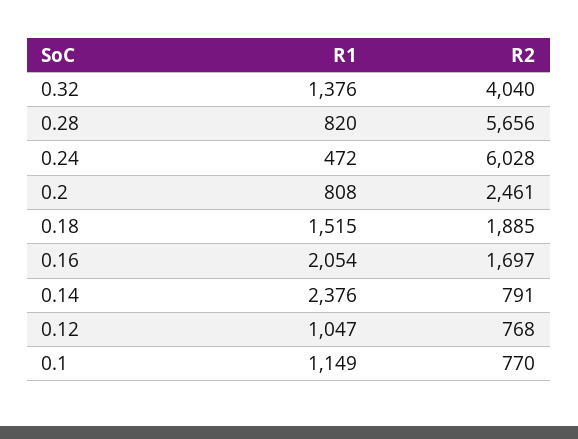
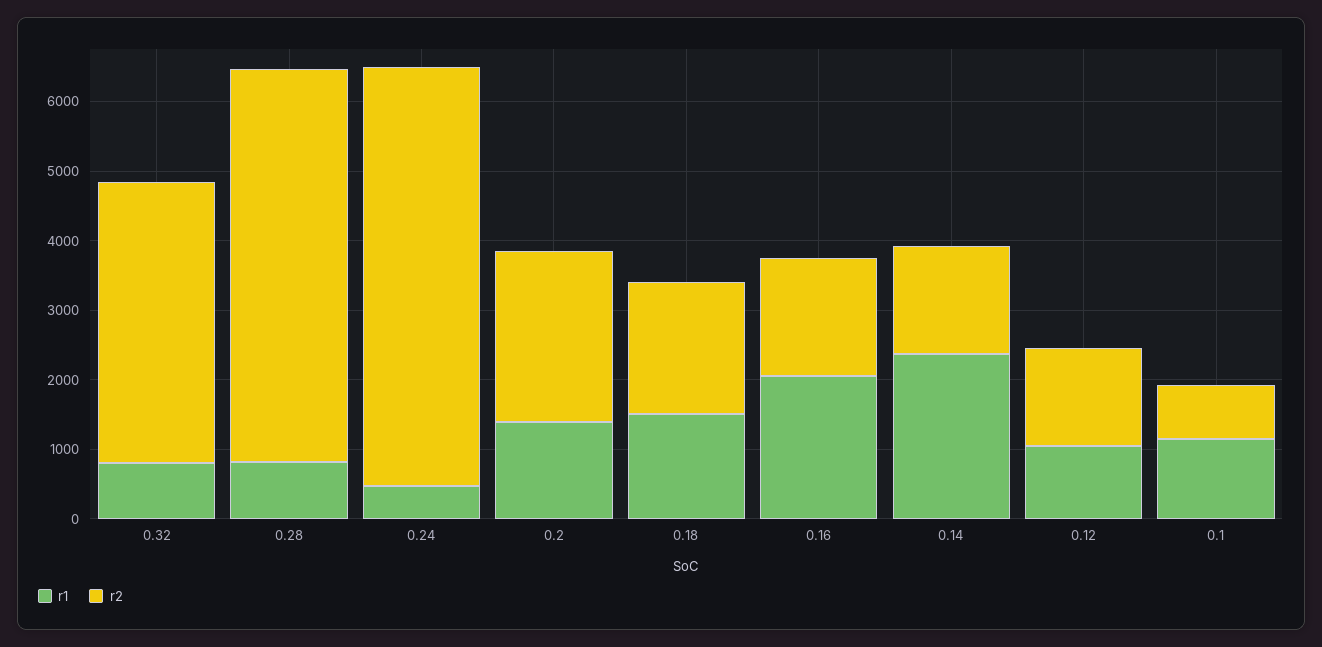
  {
    "R1": {
-     "0.32": 1376,
+     "0.32": 800,
      "0.28": 820,
      "0.24": 472,
-     "0.2": 808,
+     "0.2": 1400,
      "0.18": 1515,
      "0.16": 2054,
      "0.14": 2376,
      "0.12": 1047,
      "0.1": 1149
    },
    "R2": {
      "0.32": 4040,
      "0.28": 5656,
      "0.24": 6028,
      "0.2": 2461,
      "0.18": 1885,
      "0.16": 1697,
-     "0.14": 791,
+     "0.14": 1600,
-     "0.12": 768,
+     "0.12": 1400,
      "0.1": 770
    }
  }

